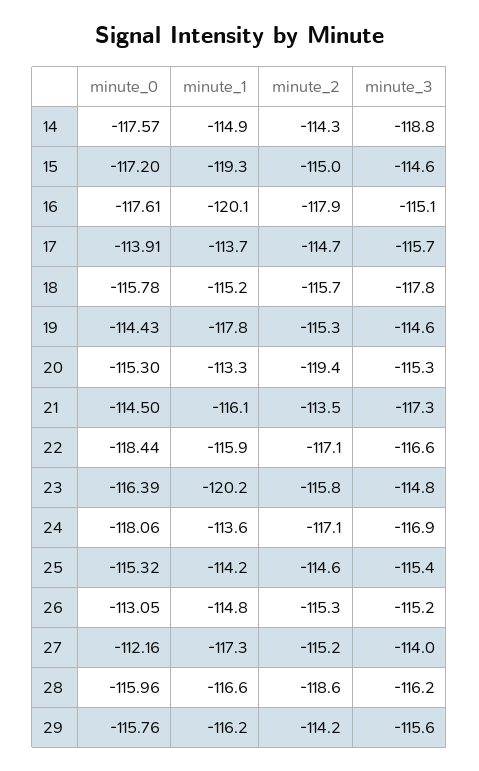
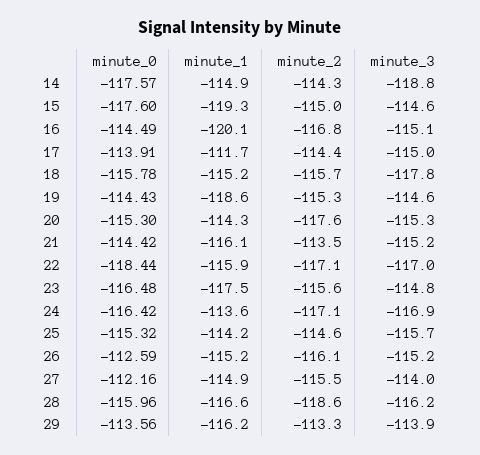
  {
    "minute_0": {
      "14": -117.57,
-     "15": -117.2,
+     "15": -117.6,
-     "16": -117.61,
+     "16": -114.49,
      "17": -113.91,
      "18": -115.78,
      "19": -114.43,
      "20": -115.3,
-     "21": -114.5,
+     "21": -114.42,
      "22": -118.44,
-     "23": -116.39,
+     "23": -116.48,
-     "24": -118.06,
+     "24": -116.42,
      "25": -115.32,
-     "26": -113.05,
+     "26": -112.59,
      "27": -112.16,
      "28": -115.96,
-     "29": -115.76
+     "29": -113.56
    },
    "minute_1": {
      "14": -114.9,
      "15": -119.3,
      "16": -120.1,
-     "17": -113.7,
+     "17": -111.7,
      "18": -115.2,
-     "19": -117.8,
+     "19": -118.6,
-     "20": -113.3,
+     "20": -114.3,
      "21": -116.1,
      "22": -115.9,
-     "23": -120.2,
+     "23": -117.5,
      "24": -113.6,
      "25": -114.2,
-     "26": -114.8,
+     "26": -115.2,
-     "27": -117.3,
+     "27": -114.9,
      "28": -116.6,
      "29": -116.2
    },
    "minute_2": {
      "14": -114.3,
      "15": -115,
-     "16": -117.9,
+     "16": -116.8,
-     "17": -114.7,
+     "17": -114.4,
      "18": -115.7,
      "19": -115.3,
-     "20": -119.4,
+     "20": -117.6,
      "21": -113.5,
      "22": -117.1,
-     "23": -115.8,
+     "23": -115.6,
      "24": -117.1,
      "25": -114.6,
-     "26": -115.3,
+     "26": -116.1,
-     "27": -115.2,
+     "27": -115.5,
      "28": -118.6,
-     "29": -114.2
+     "29": -113.3
    },
    "minute_3": {
      "14": -118.8,
      "15": -114.6,
      "16": -115.1,
-     "17": -115.7,
+     "17": -115,
      "18": -117.8,
      "19": -114.6,
      "20": -115.3,
-     "21": -117.3,
+     "21": -115.2,
-     "22": -116.6,
+     "22": -117,
      "23": -114.8,
      "24": -116.9,
-     "25": -115.4,
+     "25": -115.7,
      "26": -115.2,
      "27": -114,
      "28": -116.2,
-     "29": -115.6
+     "29": -113.9
    }
  }

